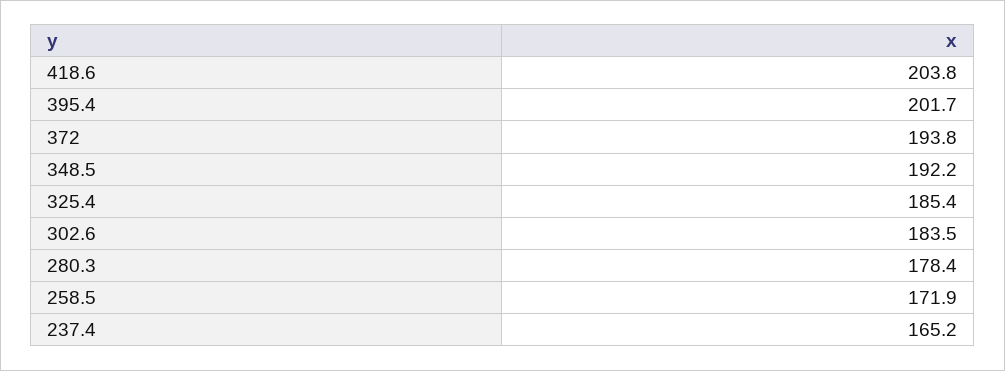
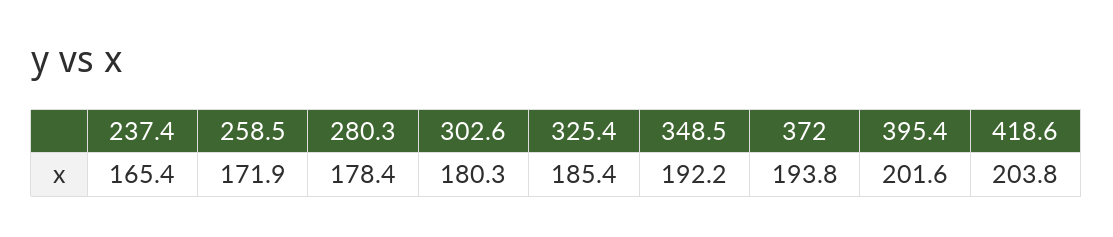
  {
    "418.6": 203.8,
-   "395.4": 201.7,
+   "395.4": 201.6,
    "372": 193.8,
    "348.5": 192.2,
    "325.4": 185.4,
-   "302.6": 183.5,
+   "302.6": 180.3,
    "280.3": 178.4,
    "258.5": 171.9,
-   "237.4": 165.2
+   "237.4": 165.4
  }

